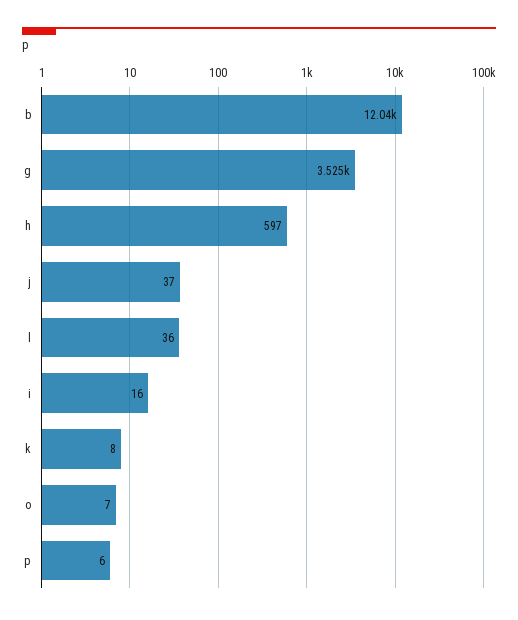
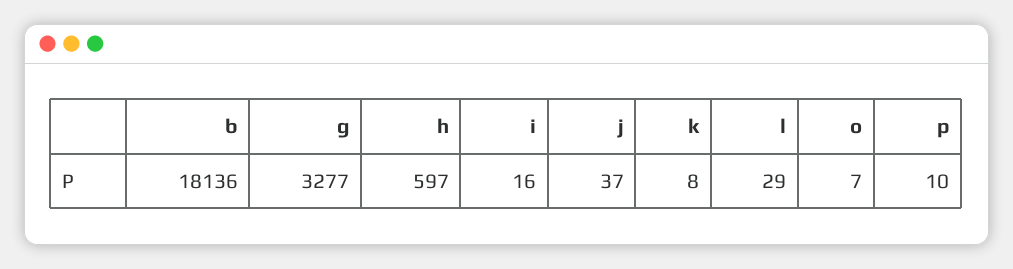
  {
-   "b": 12040,
+   "b": 18136,
-   "g": 3525,
+   "g": 3277,
    "h": 597,
    "j": 37,
-   "l": 36,
+   "l": 29,
    "i": 16,
    "k": 8,
    "o": 7,
-   "p": 6
+   "p": 10
  }

